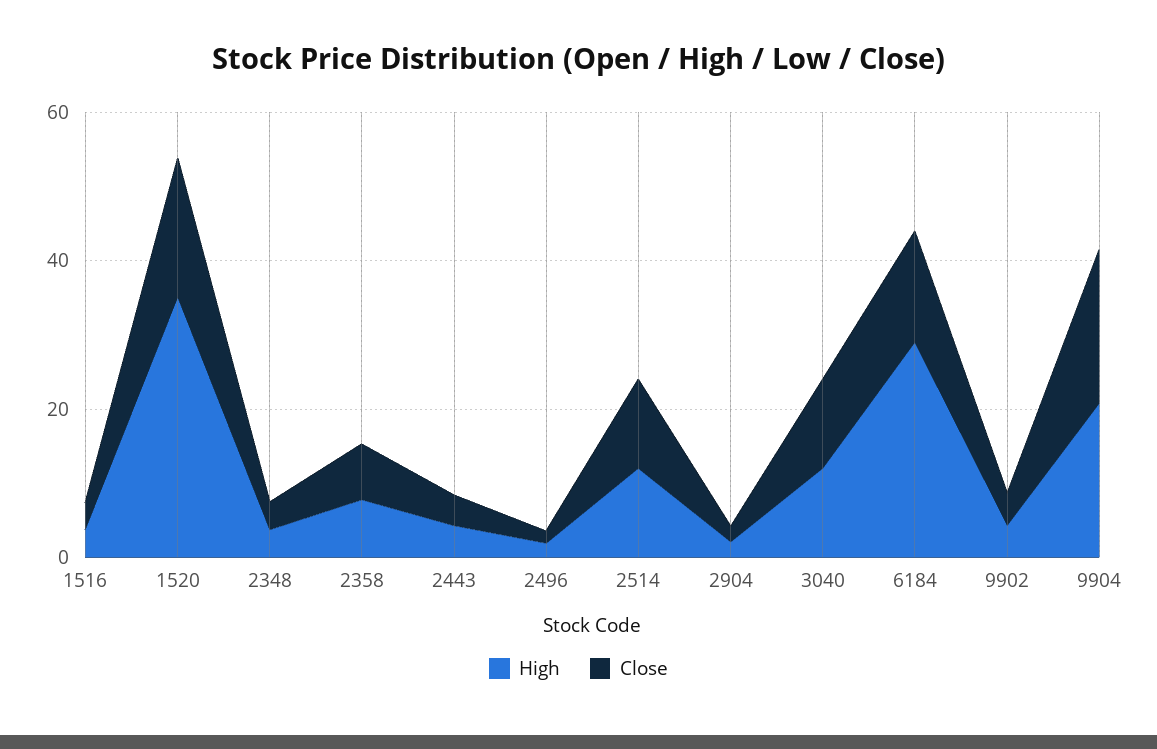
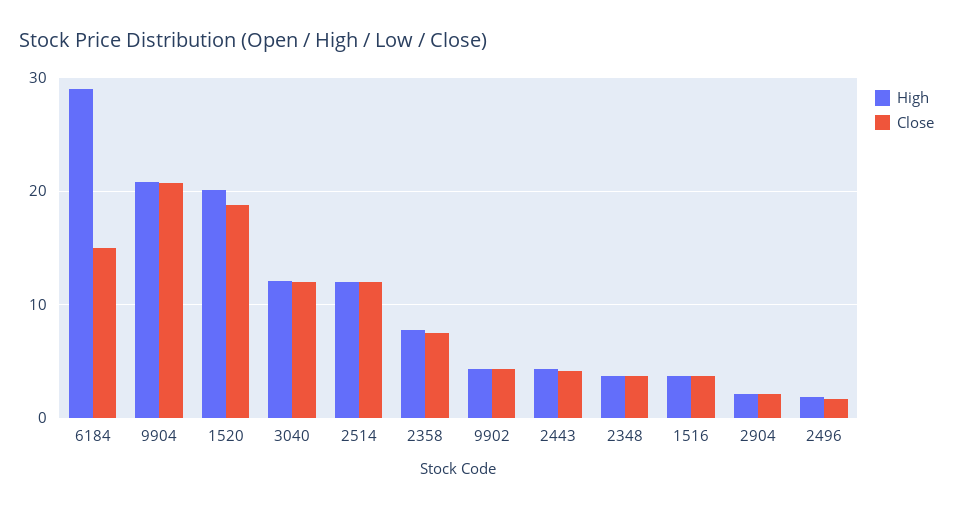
  {
    "High": {
      "1516": 4,
-     "1520": 35,
+     "1520": 20,
      "2348": 4,
      "2358": 8,
      "2443": 4,
      "2496": 2,
      "2514": 12,
      "2904": 2,
      "3040": 12,
      "6184": 29,
      "9902": 4,
      "9904": 21
    },
    "Close": {
      "1516": 4,
      "1520": 19,
      "2348": 4,
      "2358": 8,
      "2443": 4,
      "2496": 2,
      "2514": 12,
      "2904": 2,
      "3040": 12,
      "6184": 15,
      "9902": 4,
      "9904": 21
    }
  }

